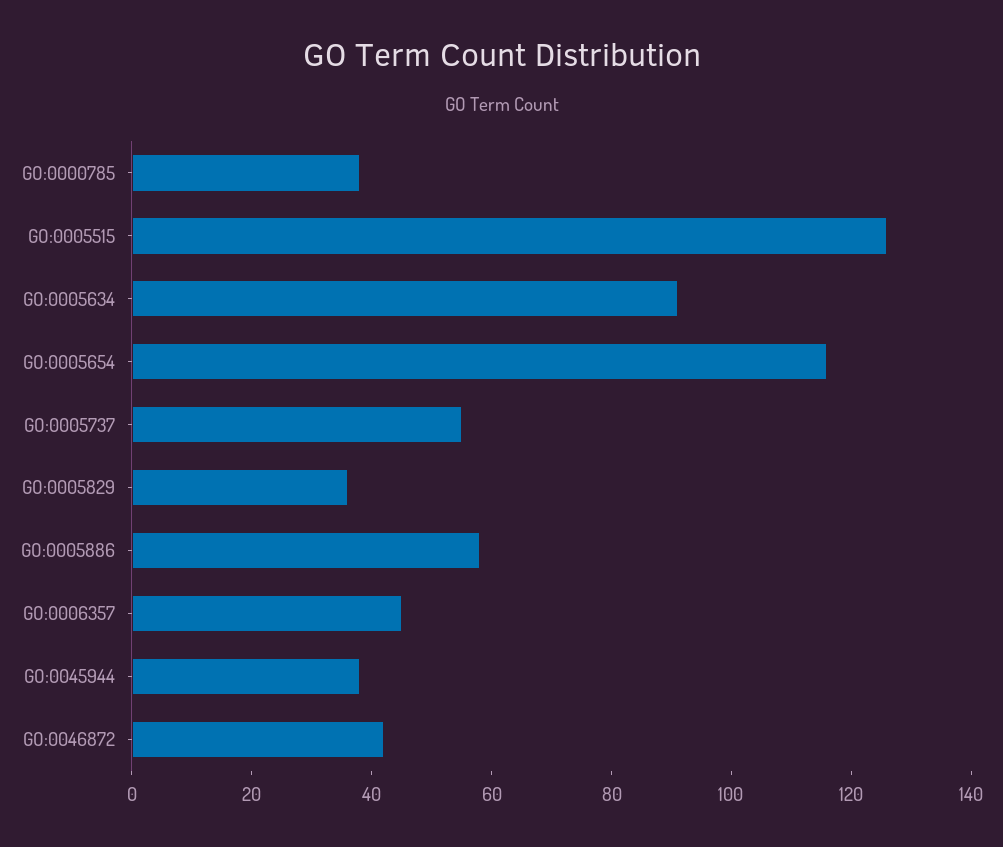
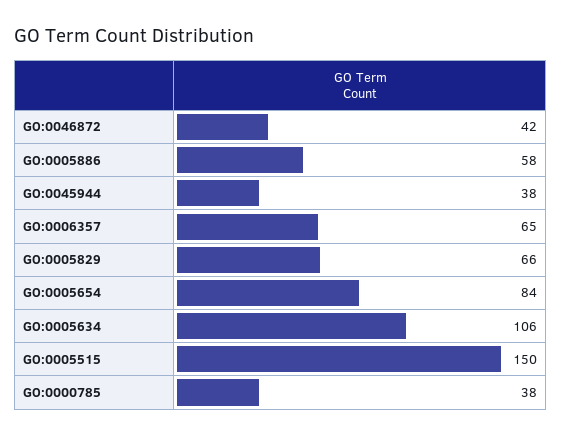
  {
    "GO:0000785": 38,
-   "GO:0005515": 125,
+   "GO:0005515": 150,
-   "GO:0005634": 90,
+   "GO:0005634": 106,
-   "GO:0005654": 115,
+   "GO:0005654": 84,
-   "GO:0005737": 55,
-   "GO:0005829": 35,
+   "GO:0005829": 66,
    "GO:0005886": 58,
-   "GO:0006357": 45,
+   "GO:0006357": 65,
    "GO:0045944": 38,
    "GO:0046872": 42
  }

